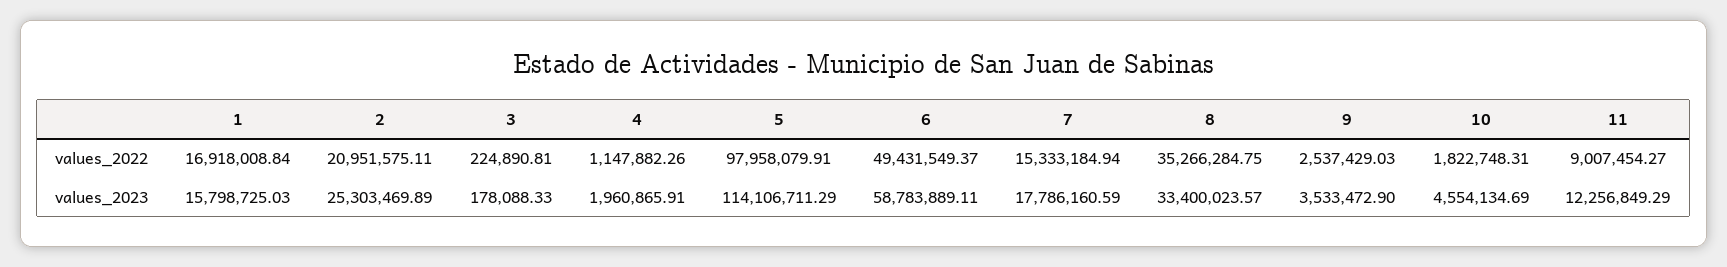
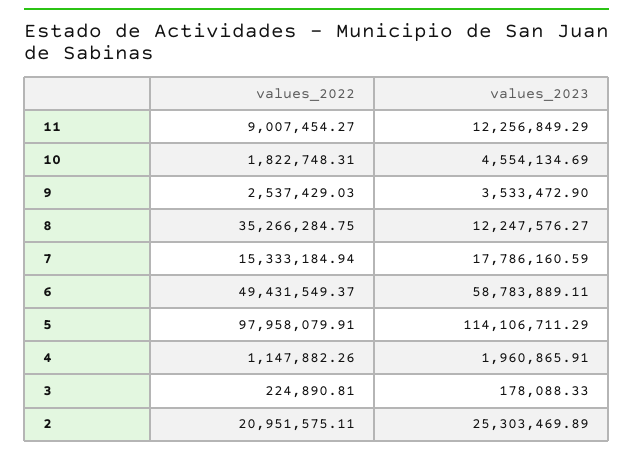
  {
-   "1": {
-     "values_2022": 16918008.84,
-     "values_2023": 15798725.03
-   },
    "2": {
      "values_2022": 20951575.11,
      "values_2023": 25303469.89
    },
    "3": {
      "values_2022": 224890.81,
      "values_2023": 178088.33
    },
    "4": {
      "values_2022": 1147882.26,
      "values_2023": 1960865.91
    },
    "5": {
      "values_2022": 97958079.91,
      "values_2023": 114106711.29
    },
    "6": {
      "values_2022": 49431549.37,
      "values_2023": 58783889.11
    },
    "7": {
      "values_2022": 15333184.94,
      "values_2023": 17786160.59
    },
    "8": {
      "values_2022": 35266284.75,
-     "values_2023": 33400023.57
+     "values_2023": 12247576.27
    },
    "9": {
      "values_2022": 2537429.03,
      "values_2023": 3533472.9
    },
    "10": {
      "values_2022": 1822748.31,
      "values_2023": 4554134.69
    },
    "11": {
      "values_2022": 9007454.27,
      "values_2023": 12256849.29
    }
  }

